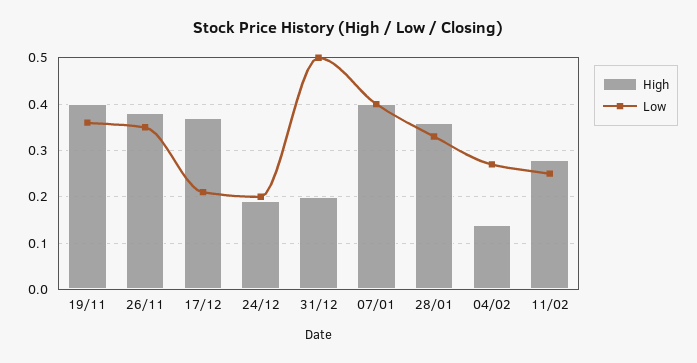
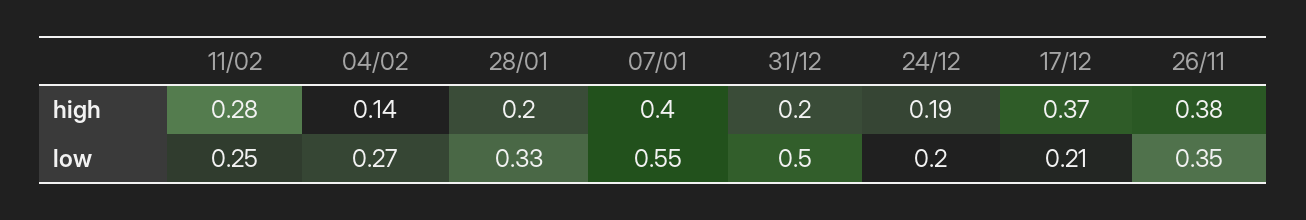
  {
    "High": {
-     "19/11": 0.4,
      "26/11": 0.38,
      "17/12": 0.37,
      "24/12": 0.19,
      "31/12": 0.2,
      "07/01": 0.4,
-     "28/01": 0.35,
+     "28/01": 0.2,
      "04/02": 0.14,
      "11/02": 0.28
    },
    "Low": {
-     "19/11": 0.35,
      "26/11": 0.35,
      "17/12": 0.21,
      "24/12": 0.2,
      "31/12": 0.5,
-     "07/01": 0.4,
+     "07/01": 0.55,
      "28/01": 0.33,
      "04/02": 0.27,
      "11/02": 0.25
    }
  }

